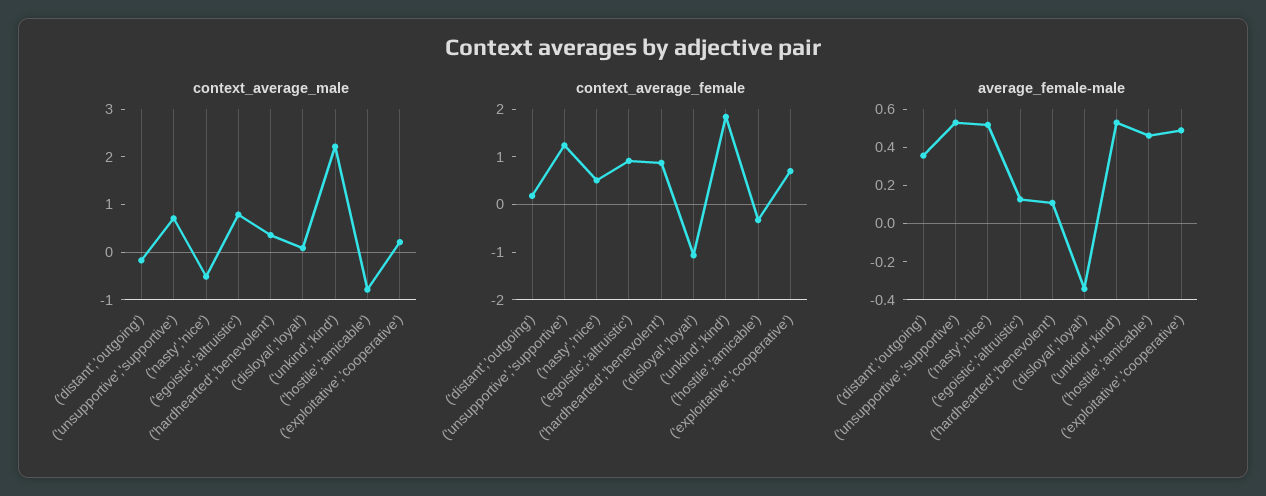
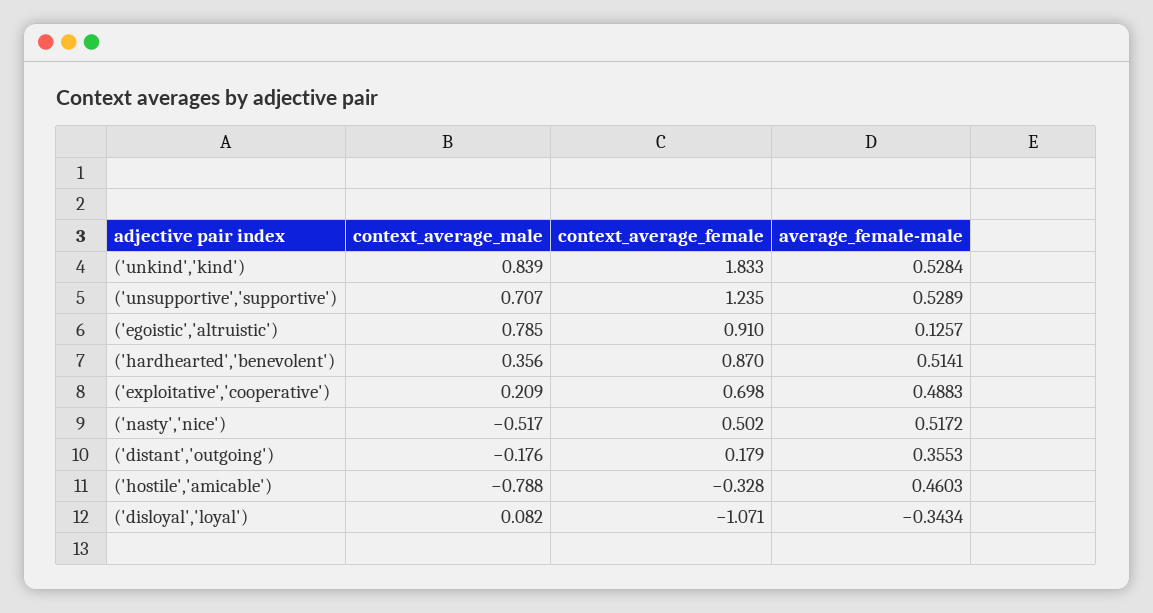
  {
    "context_average_male": {
      "('distant','outgoing')": -0.176,
      "('unsupportive','supportive')": 0.707,
      "('nasty','nice')": -0.517,
      "('egoistic','altruistic')": 0.785,
      "('hardhearted','benevolent')": 0.356,
      "('disloyal','loyal')": 0.082,
-     "('unkind','kind')": 2.2,
+     "('unkind','kind')": 0.839,
      "('hostile','amicable')": -0.788,
      "('exploitative','cooperative')": 0.209
    },
    "context_average_female": {
      "('distant','outgoing')": 0.179,
      "('unsupportive','supportive')": 1.235,
      "('nasty','nice')": 0.502,
      "('egoistic','altruistic')": 0.91,
      "('hardhearted','benevolent')": 0.87,
      "('disloyal','loyal')": -1.071,
      "('unkind','kind')": 1.833,
      "('hostile','amicable')": -0.328,
      "('exploitative','cooperative')": 0.698
    },
    "average_female-male": {
      "('distant','outgoing')": 0.3553,
      "('unsupportive','supportive')": 0.5289,
      "('nasty','nice')": 0.5172,
      "('egoistic','altruistic')": 0.1257,
-     "('hardhearted','benevolent')": 0.1,
+     "('hardhearted','benevolent')": 0.5141,
      "('disloyal','loyal')": -0.3434,
      "('unkind','kind')": 0.5284,
      "('hostile','amicable')": 0.4603,
      "('exploitative','cooperative')": 0.4883
    }
  }

